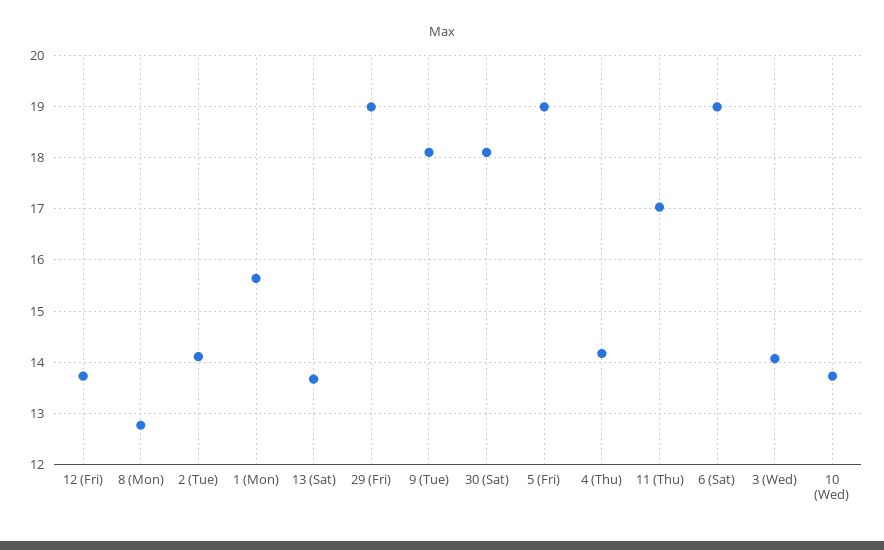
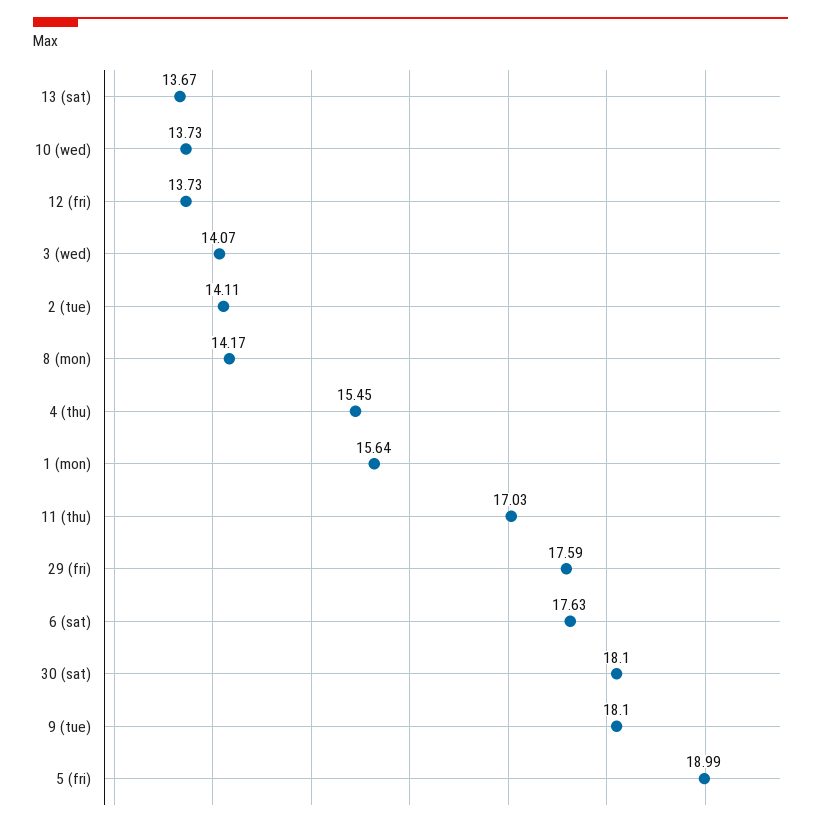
  {
    "12 (Fri)": 13.73,
-   "8 (Mon)": 12.8,
+   "8 (Mon)": 14.17,
    "2 (Tue)": 14.11,
    "1 (Mon)": 15.64,
    "13 (Sat)": 13.67,
-   "29 (Fri)": 19,
+   "29 (Fri)": 17.59,
    "9 (Tue)": 18.1,
    "30 (Sat)": 18.1,
    "5 (Fri)": 18.99,
-   "4 (Thu)": 14.2,
+   "4 (Thu)": 15.45,
    "11 (Thu)": 17.03,
-   "6 (Sat)": 19,
+   "6 (Sat)": 17.63,
    "3 (Wed)": 14.07,
    "10 (Wed)": 13.73
  }

